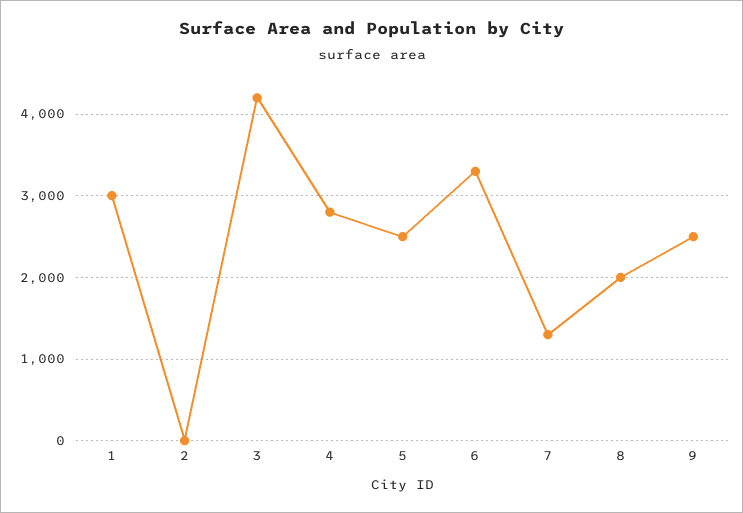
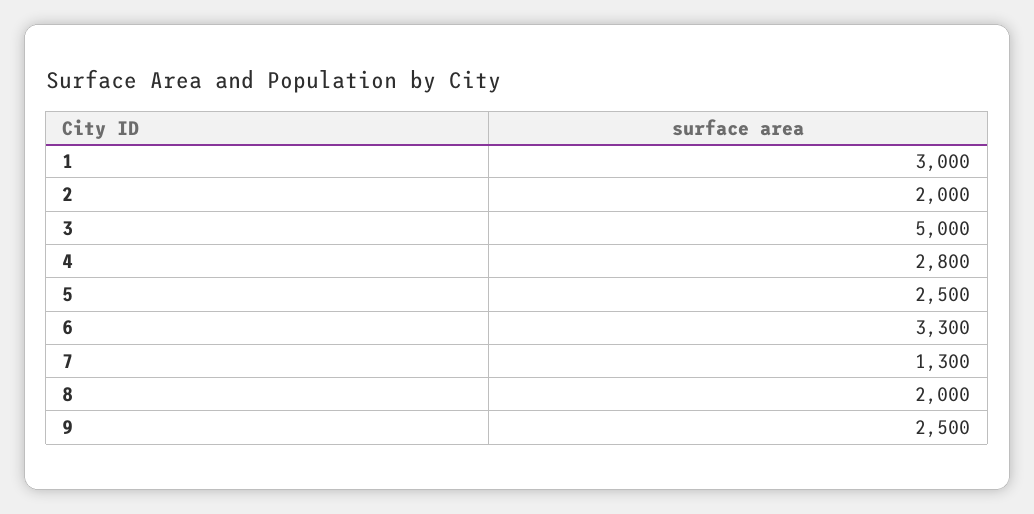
  {
    "1": 3000,
-   "2": 0,
+   "2": 2000,
-   "3": 4200,
+   "3": 5000,
    "4": 2800,
    "5": 2500,
    "6": 3300,
    "7": 1300,
    "8": 2000,
    "9": 2500
  }

